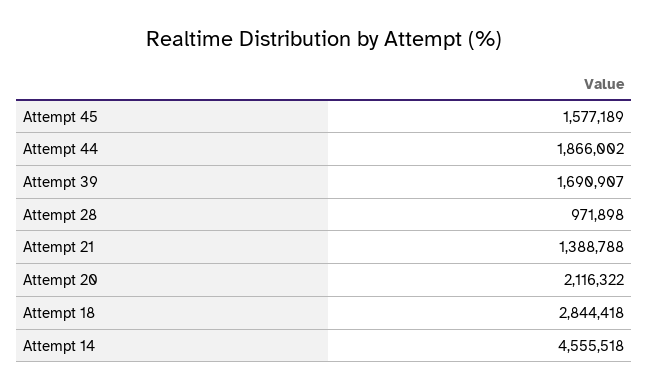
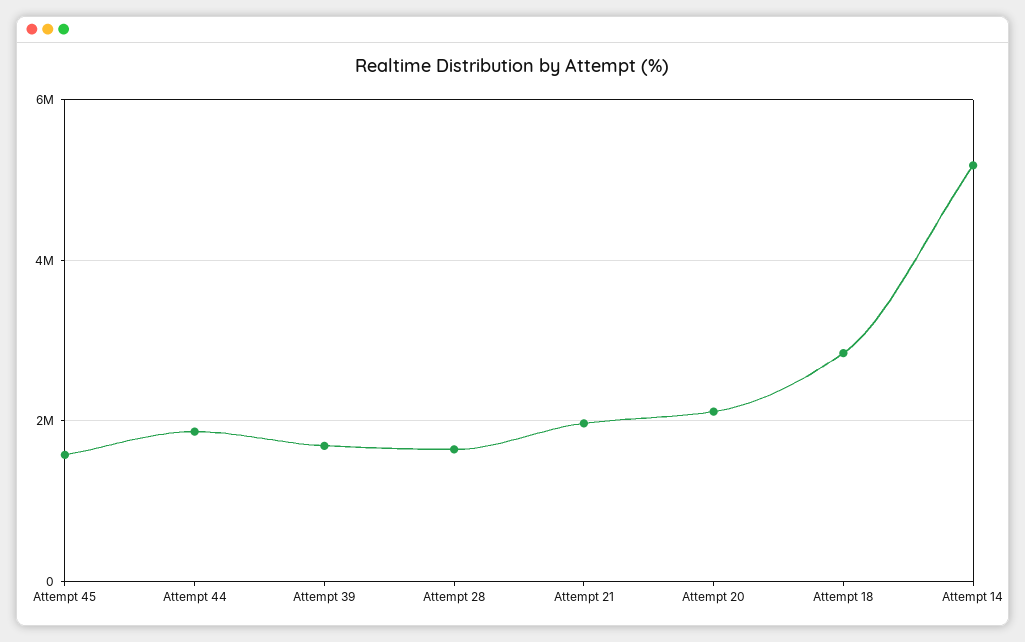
  {
    "Attempt 45": 1577189,
    "Attempt 44": 1866002,
    "Attempt 39": 1690907,
-   "Attempt 28": 971898,
+   "Attempt 28": 1600000,
-   "Attempt 21": 1388788,
+   "Attempt 21": 2000000,
    "Attempt 20": 2116322,
    "Attempt 18": 2844418,
-   "Attempt 14": 4555518
+   "Attempt 14": 5200000
  }

